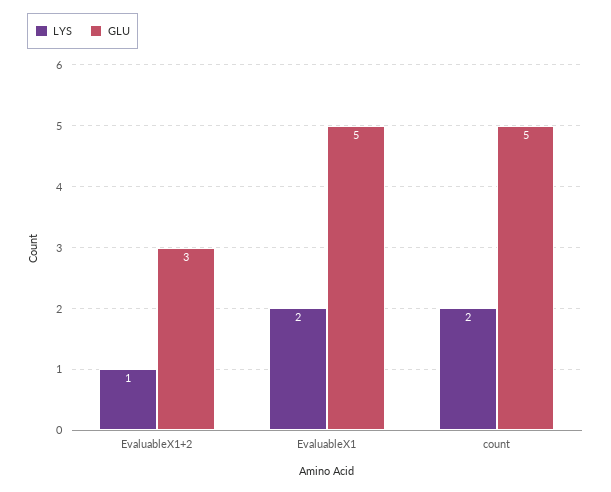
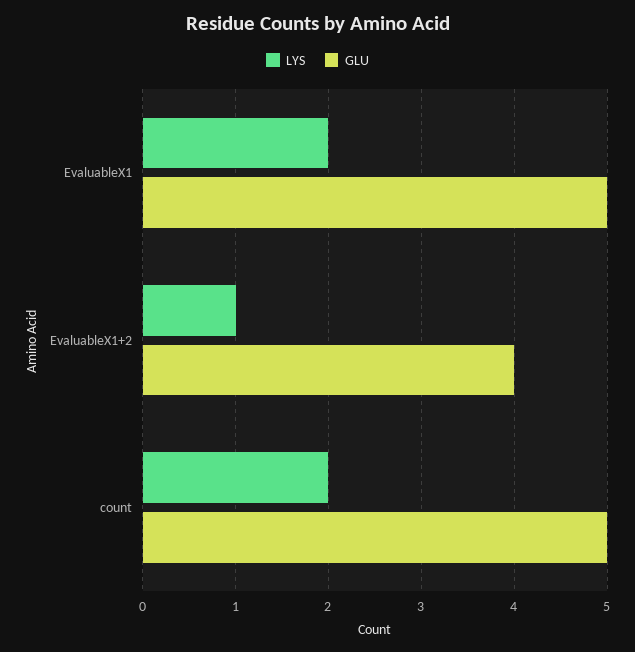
  {
    "LYS": {
      "EvaluableX1+2": 1,
      "EvaluableX1": 2,
      "count": 2
    },
    "GLU": {
-     "EvaluableX1+2": 3,
+     "EvaluableX1+2": 4,
      "EvaluableX1": 5,
      "count": 5
    }
  }

